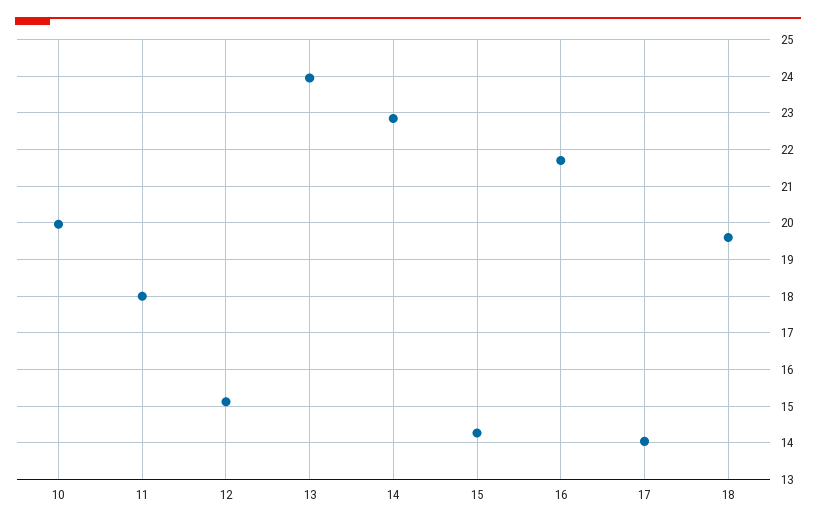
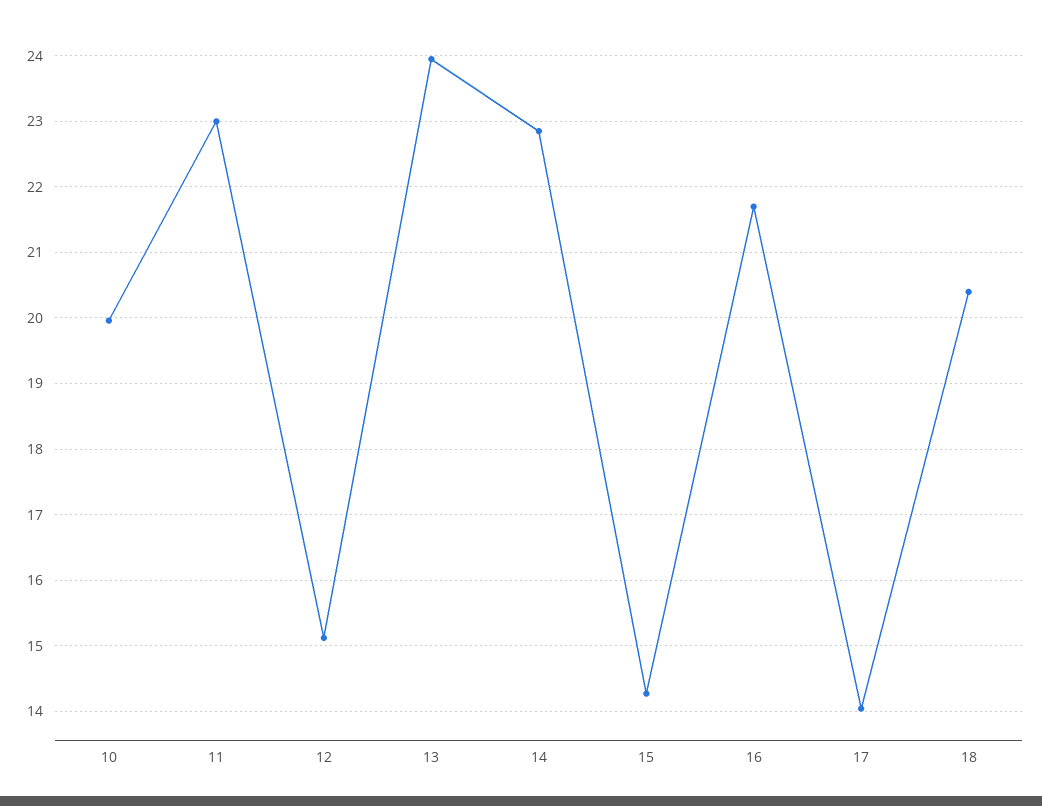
  {
    "10": 20,
-   "11": 18,
+   "11": 23,
    "12": 15.1,
    "13": 24,
    "14": 22.9,
    "15": 14.3,
    "16": 21.7,
    "17": 14,
-   "18": 19.6
+   "18": 20.4
  }

